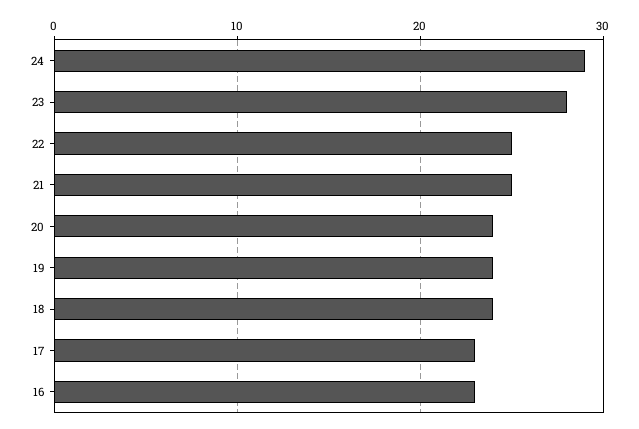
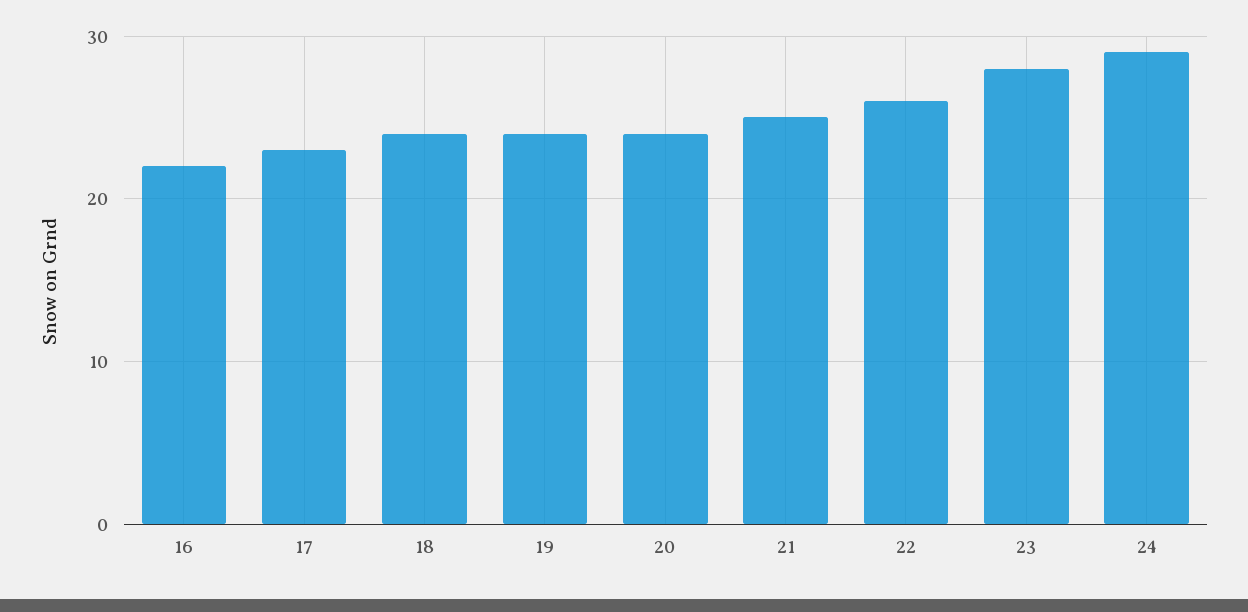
  {
    "24": 29,
    "23": 28,
-   "22": 25,
+   "22": 26,
    "21": 25,
    "20": 24,
    "19": 24,
    "18": 24,
    "17": 23,
-   "16": 23
+   "16": 22
  }

